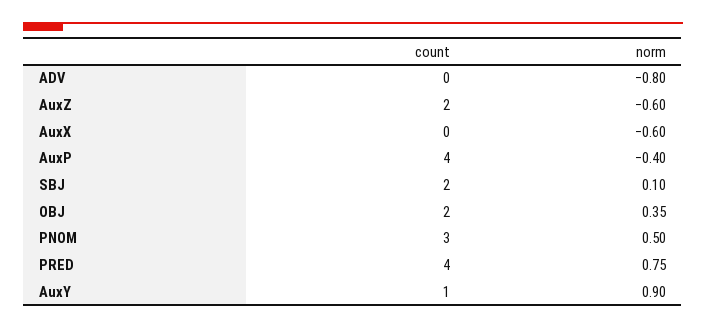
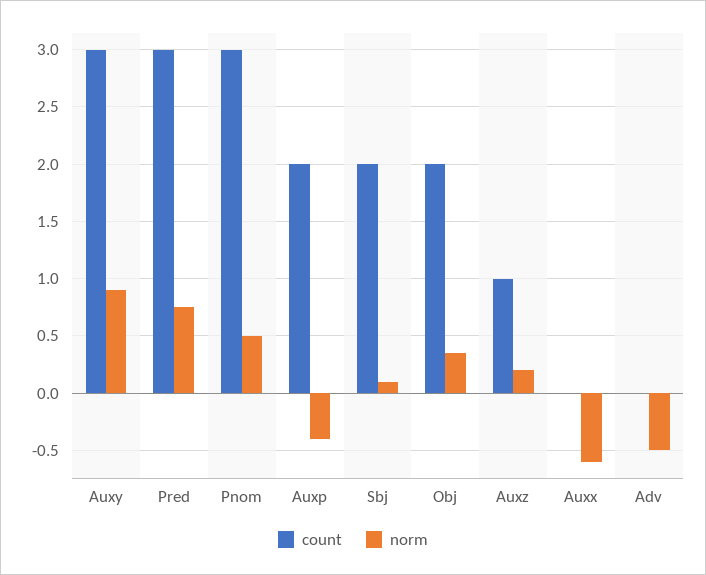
  {
    "count": {
      "ADV": 0,
-     "AuxZ": 2,
+     "AuxZ": 1,
      "AuxX": 0,
-     "AuxP": 4,
+     "AuxP": 2,
      "SBJ": 2,
      "OBJ": 2,
      "PNOM": 3,
-     "PRED": 4,
+     "PRED": 3,
-     "AuxY": 1
+     "AuxY": 3
    },
    "norm": {
-     "ADV": -0.8,
+     "ADV": -0.5,
-     "AuxZ": -0.6,
+     "AuxZ": 0.2,
      "AuxX": -0.6,
      "AuxP": -0.4,
      "SBJ": 0.1,
      "OBJ": 0.35,
      "PNOM": 0.5,
      "PRED": 0.75,
      "AuxY": 0.9
    }
  }

